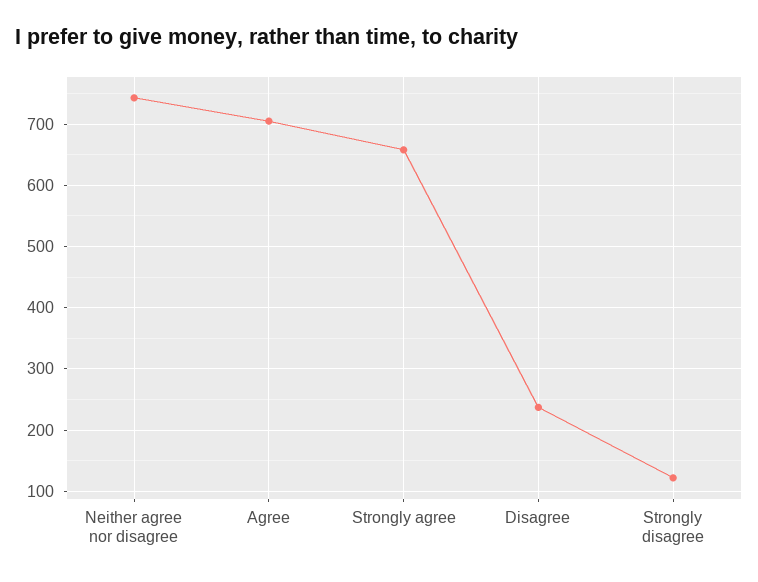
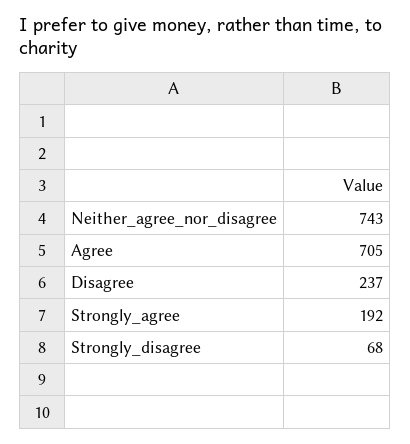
  {
    "Neither agree nor disagree": 743,
    "Agree": 705,
-   "Strongly agree": 660,
+   "Strongly agree": 192,
    "Disagree": 237,
-   "Strongly disagree": 120
+   "Strongly disagree": 68
  }

